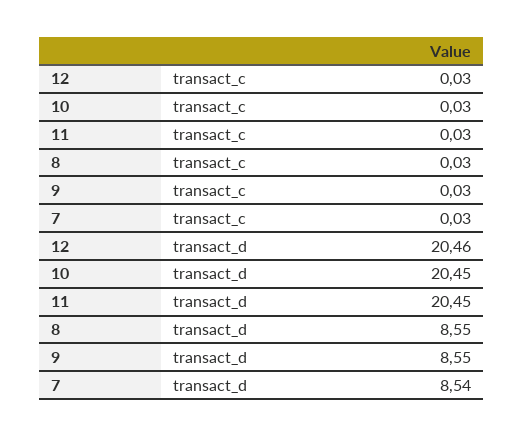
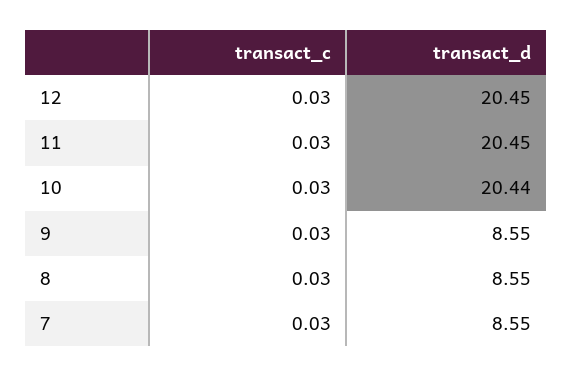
  {
    "12": {
      "transact_c": 0.03,
-     "transact_d": 20.46
+     "transact_d": 20.45
    },
    "10": {
      "transact_c": 0.03,
-     "transact_d": 20.45
+     "transact_d": 20.44
    },
    "11": {
      "transact_c": 0.03,
      "transact_d": 20.45
    },
    "8": {
      "transact_c": 0.03,
      "transact_d": 8.55
    },
    "9": {
      "transact_c": 0.03,
      "transact_d": 8.55
    },
    "7": {
      "transact_c": 0.03,
-     "transact_d": 8.54
+     "transact_d": 8.55
    }
  }

